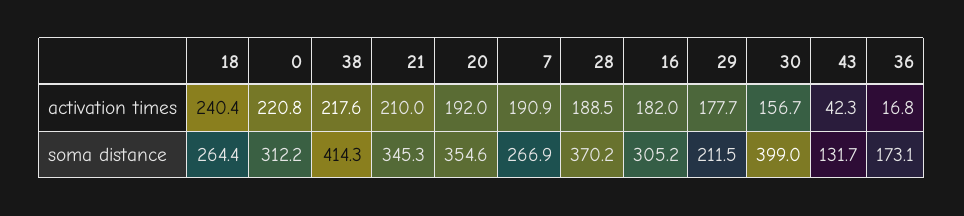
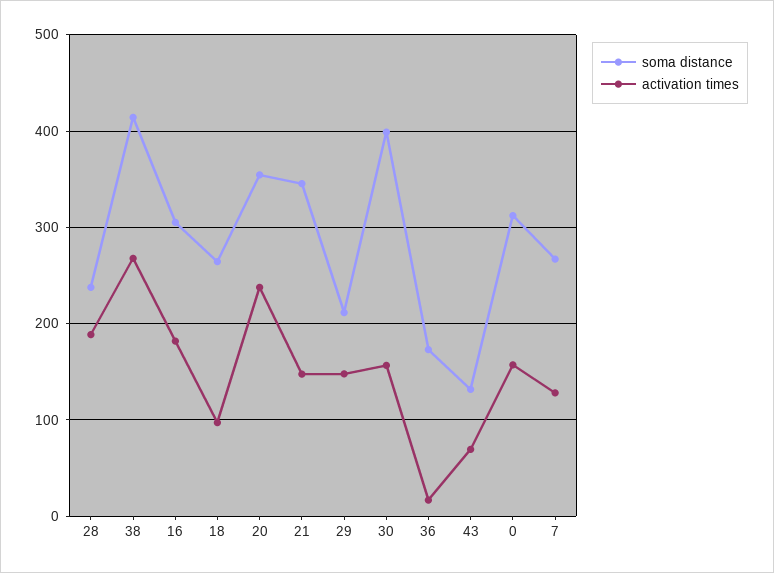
  {
    "activation times": {
-     "18": 240.4,
+     "18": 100,
-     "0": 220.8,
+     "0": 160,
-     "38": 217.6,
+     "38": 270,
-     "21": 210,
+     "21": 150,
-     "20": 192,
+     "20": 240,
-     "7": 190.9,
+     "7": 130,
      "28": 188.5,
      "16": 182,
-     "29": 177.7,
+     "29": 150,
      "30": 156.7,
-     "43": 42.3,
+     "43": 70,
      "36": 16.8
    },
    "soma distance": {
      "18": 264.4,
      "0": 312.2,
      "38": 414.3,
      "21": 345.3,
      "20": 354.6,
      "7": 266.9,
-     "28": 370.2,
+     "28": 240,
      "16": 305.2,
      "29": 211.5,
      "30": 399,
      "43": 131.7,
      "36": 173.1
    }
  }

